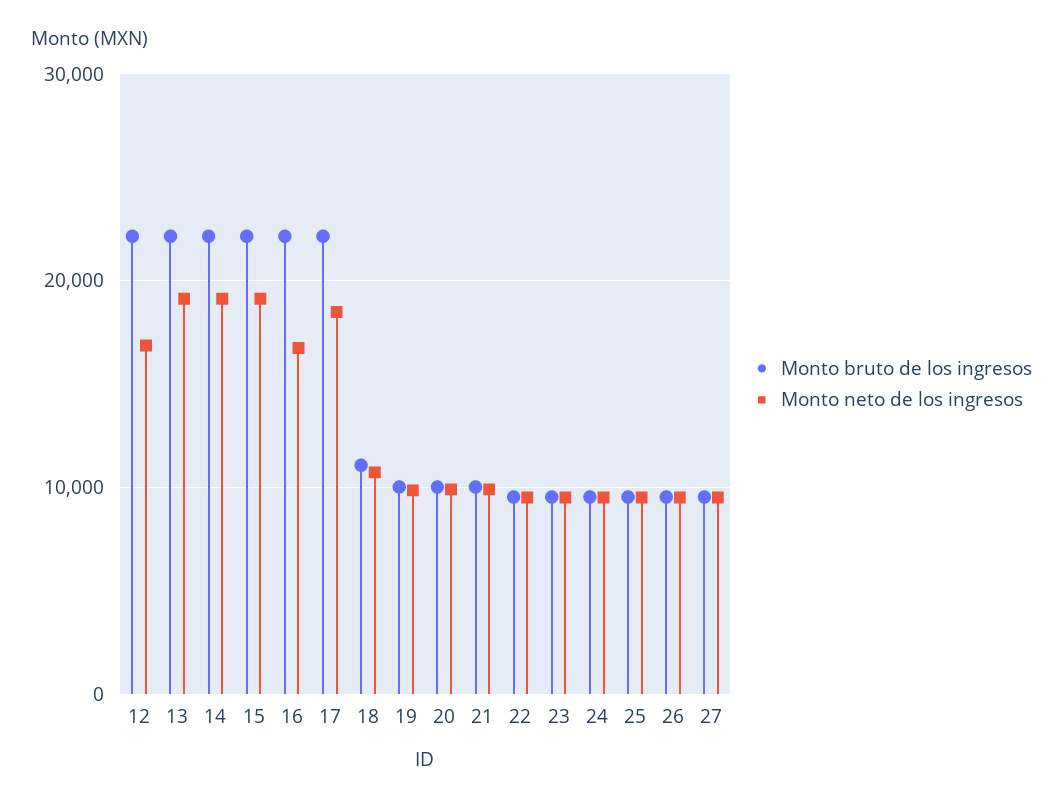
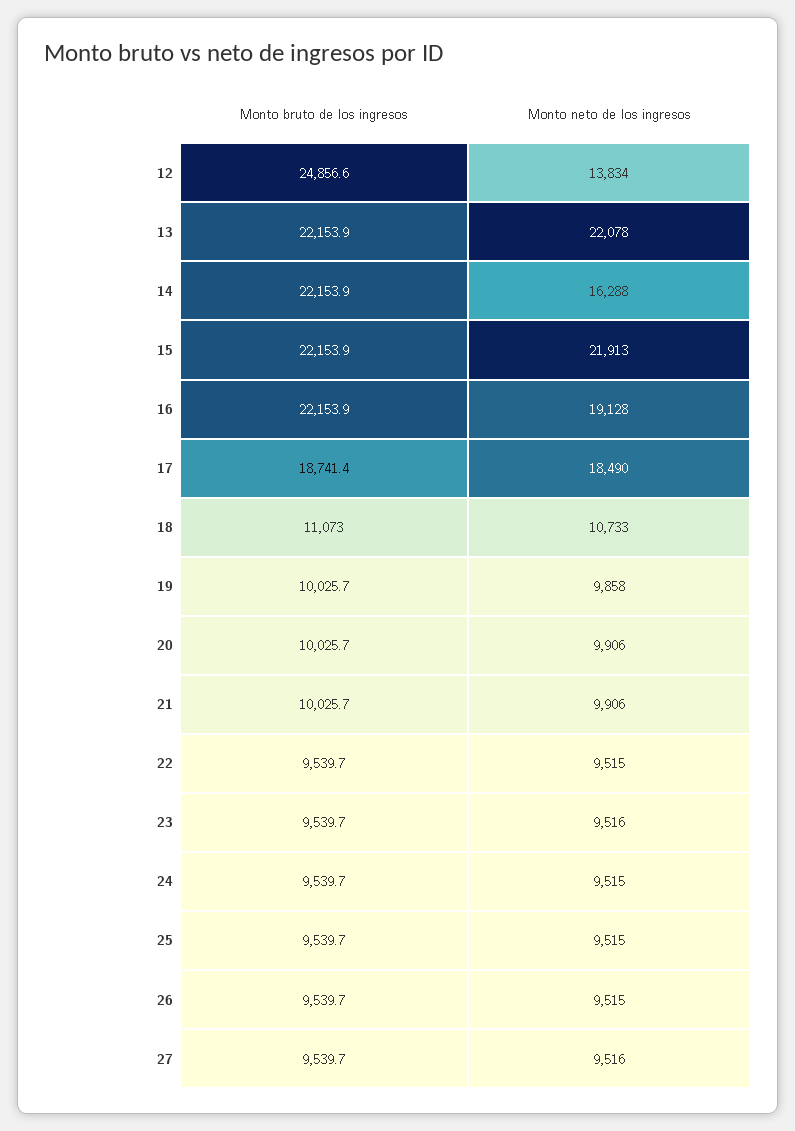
  {
    "Monto bruto de los ingresos": {
-     "12": 22000,
+     "12": 24856.6,
      "13": 22153.9,
      "14": 22153.9,
      "15": 22153.9,
      "16": 22153.9,
-     "17": 22000,
+     "17": 18741.4,
      "18": 11073,
      "19": 10025.7,
      "20": 10025.7,
      "21": 10025.7,
      "22": 9539.7,
      "23": 9539.7,
      "24": 9539.7,
      "25": 9539.7,
      "26": 9539.7,
      "27": 9539.7
    },
    "Monto neto de los ingresos": {
-     "12": 17000,
+     "12": 13834,
-     "13": 19000,
+     "13": 22078,
-     "14": 19000,
+     "14": 16288,
-     "15": 19000,
+     "15": 21913,
-     "16": 17000,
+     "16": 19128,
      "17": 18490,
      "18": 10733,
      "19": 9858,
      "20": 9906,
      "21": 9906,
      "22": 9515,
      "23": 9516,
      "24": 9515,
      "25": 9515,
      "26": 9515,
      "27": 9516
    }
  }

